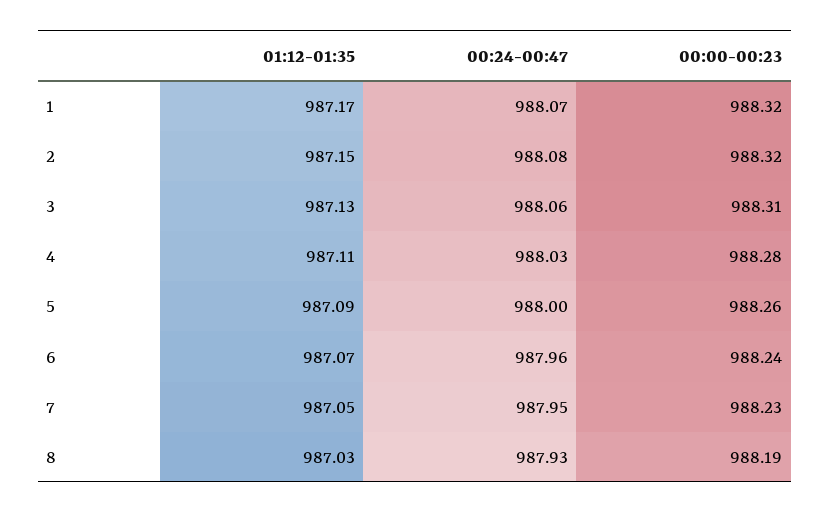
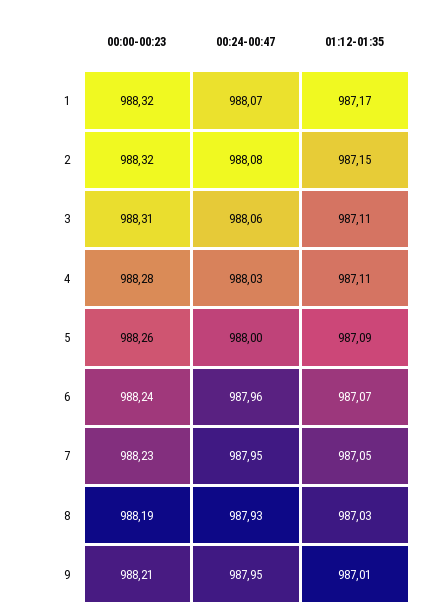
  {
    "01:12-01:35": {
      "1": 987.17,
      "2": 987.15,
-     "3": 987.13,
+     "3": 987.11,
      "4": 987.11,
      "5": 987.09,
      "6": 987.07,
      "7": 987.05,
-     "8": 987.03
+     "8": 987.03,
+     "9": 987.01
    },
    "00:24-00:47": {
      "1": 988.07,
      "2": 988.08,
      "3": 988.06,
      "4": 988.03,
      "5": 988,
      "6": 987.96,
      "7": 987.95,
-     "8": 987.93
+     "8": 987.93,
+     "9": 987.95
    },
    "00:00-00:23": {
      "1": 988.32,
      "2": 988.32,
      "3": 988.31,
      "4": 988.28,
      "5": 988.26,
      "6": 988.24,
      "7": 988.23,
-     "8": 988.19
+     "8": 988.19,
+     "9": 988.21
    }
  }

